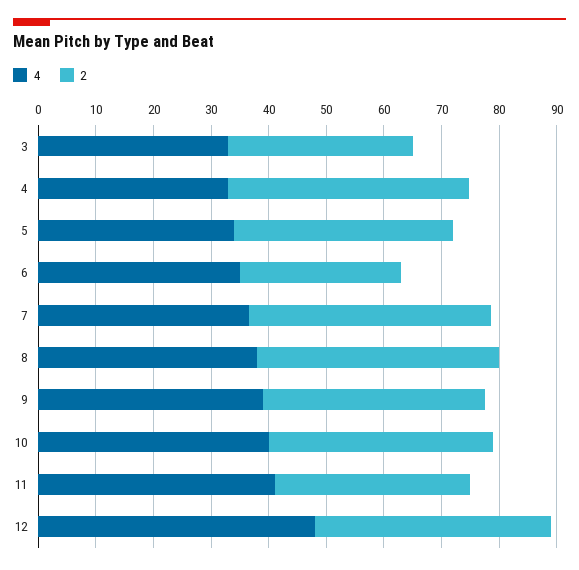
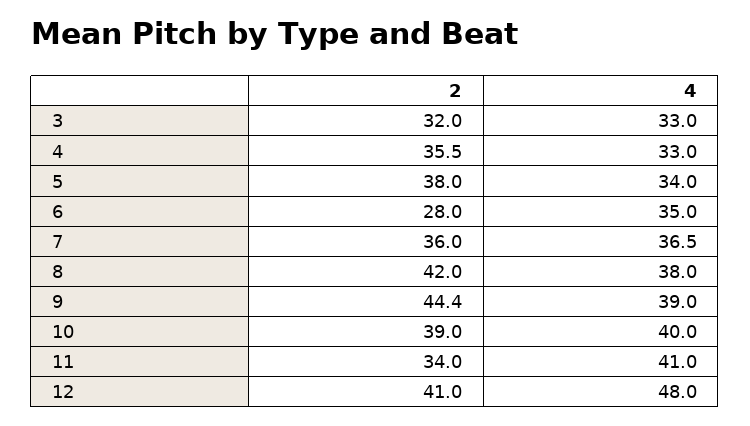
  {
    "4": {
      "3": 33,
      "4": 33,
      "5": 34,
      "6": 35,
      "7": 36.5,
      "8": 38,
      "9": 39,
      "10": 40,
      "11": 41,
      "12": 48
    },
    "2": {
      "3": 32,
-     "4": 42,
+     "4": 35.5,
      "5": 38,
      "6": 28,
-     "7": 42,
+     "7": 36,
      "8": 42,
-     "9": 38,
+     "9": 44.4,
      "10": 39,
      "11": 34,
      "12": 41
    }
  }

